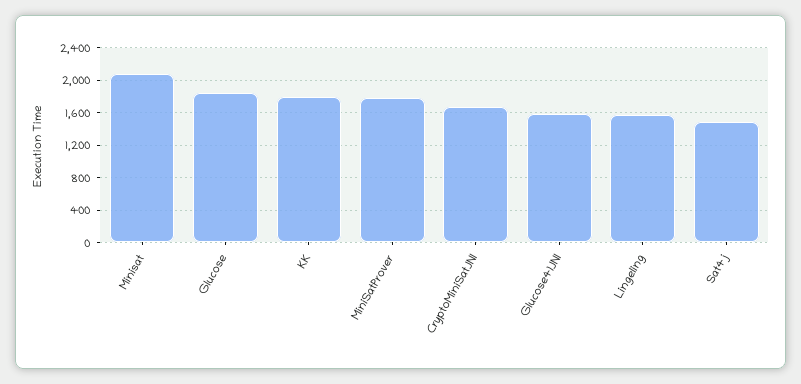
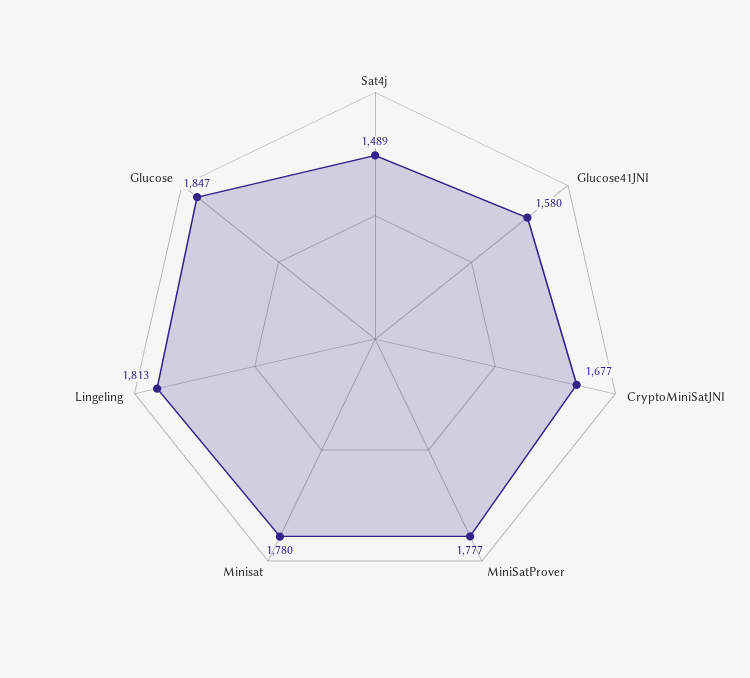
  {
-   "Minisat": 2100,
+   "Minisat": 1780,
    "Glucose": 1847,
-   "KK": 1800,
    "MiniSatProver": 1777,
    "CryptoMiniSatJNI": 1677,
    "Glucose41JNI": 1580,
-   "Lingeling": 1600,
+   "Lingeling": 1813,
    "Sat4j": 1489
  }

